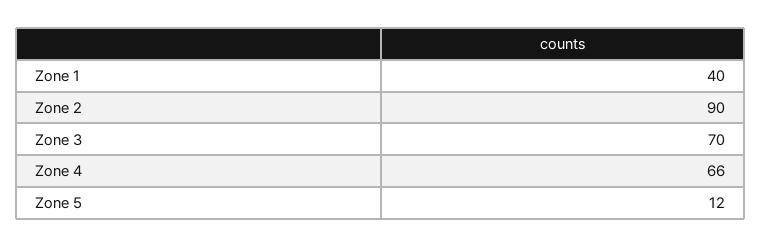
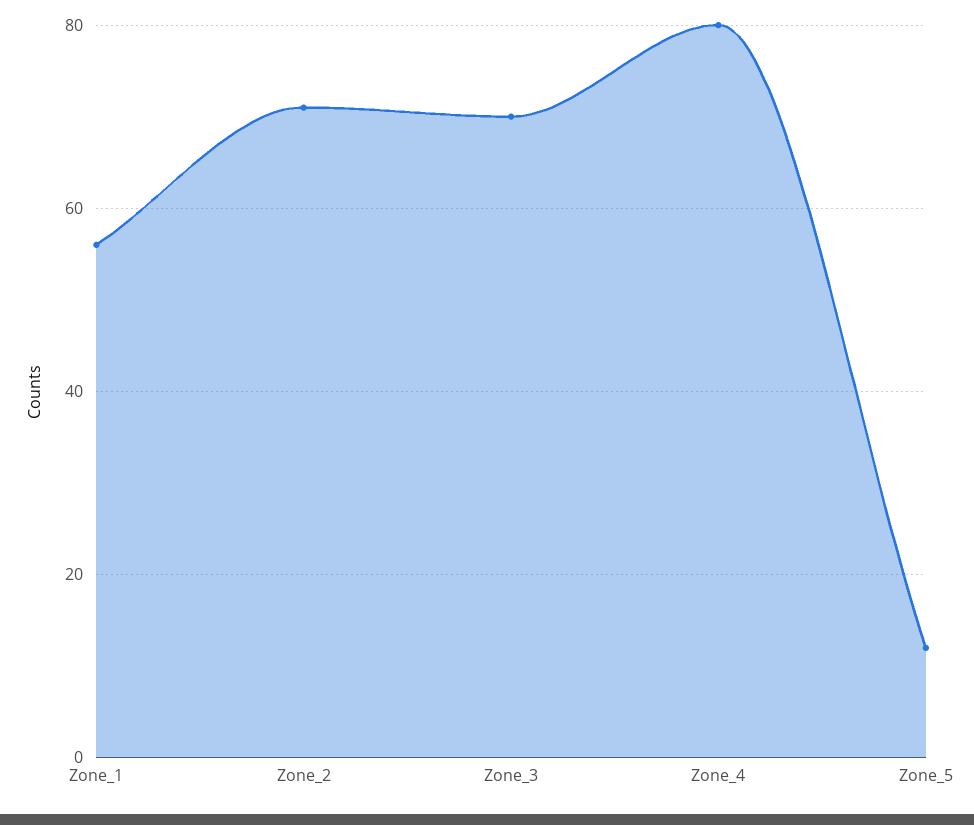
  {
-   "Zone 1": 40,
+   "Zone 1": 55,
-   "Zone 2": 90,
+   "Zone 2": 70,
    "Zone 3": 70,
-   "Zone 4": 66,
+   "Zone 4": 80,
    "Zone 5": 12
  }

